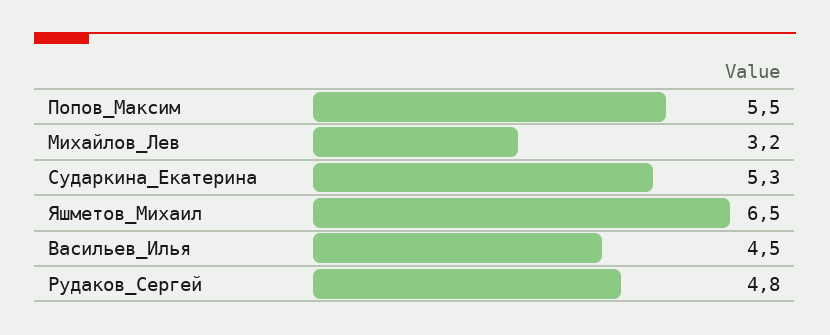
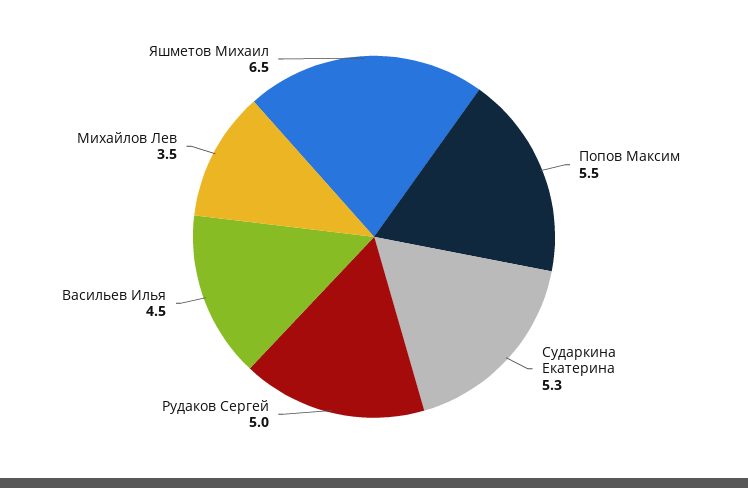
  {
    "Попов_Максим": 5.5,
-   "Михайлов_Лев": 3.2,
+   "Михайлов_Лев": 3.5,
    "Сударкина_Екатерина": 5.3,
    "Яшметов_Михаил": 6.5,
    "Васильев_Илья": 4.5,
-   "Рудаков_Сергей": 4.8
+   "Рудаков_Сергей": 5
  }

